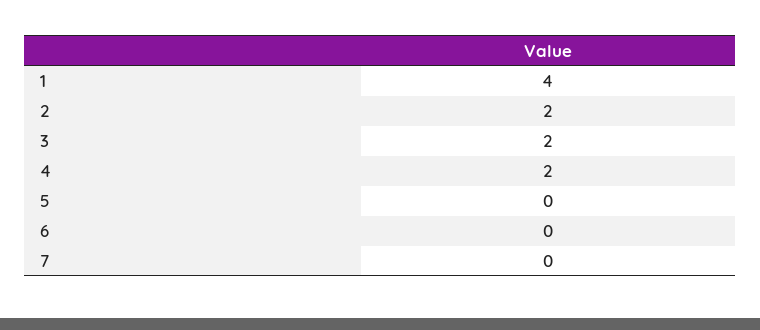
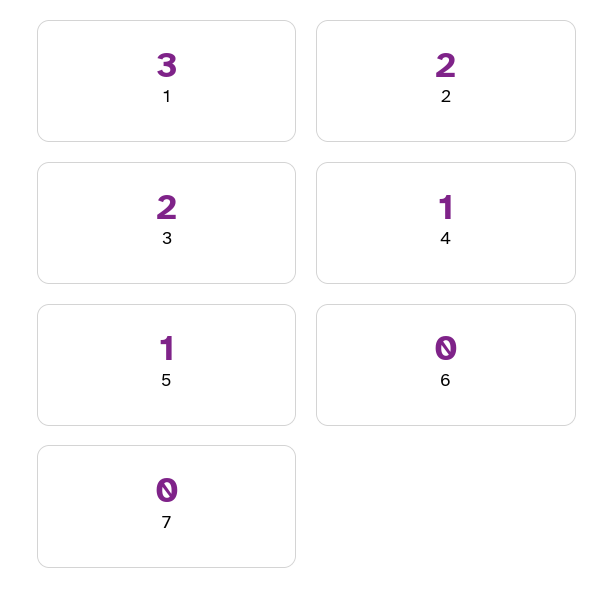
  {
-   "1": 4,
+   "1": 3,
    "2": 2,
    "3": 2,
-   "4": 2,
+   "4": 1,
-   "5": 0,
+   "5": 1,
    "6": 0,
    "7": 0
  }

